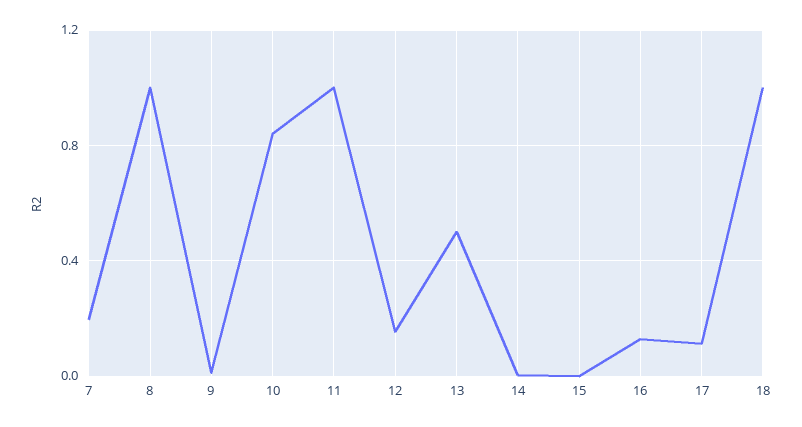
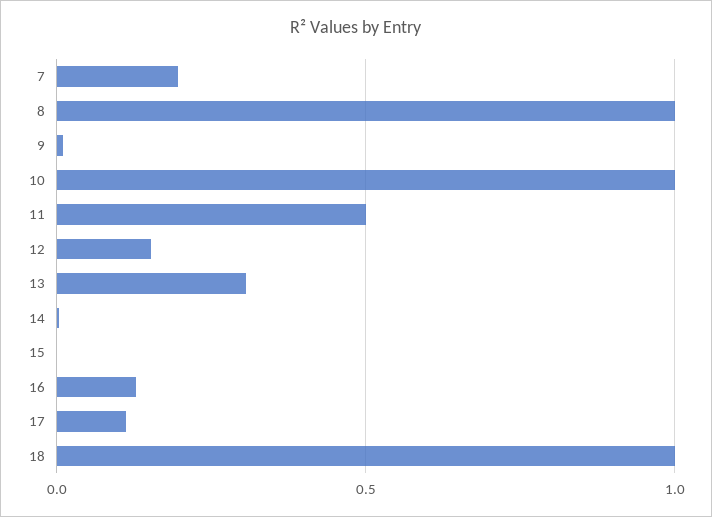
  {
    "7": 0.2,
    "8": 1,
    "9": 0,
-   "10": 0.85,
+   "10": 1,
-   "11": 1,
+   "11": 0.5,
    "12": 0.15,
-   "13": 0.5,
+   "13": 0.3,
    "14": 0,
    "15": 0,
    "16": 0.15,
    "17": 0.1,
    "18": 1
  }

